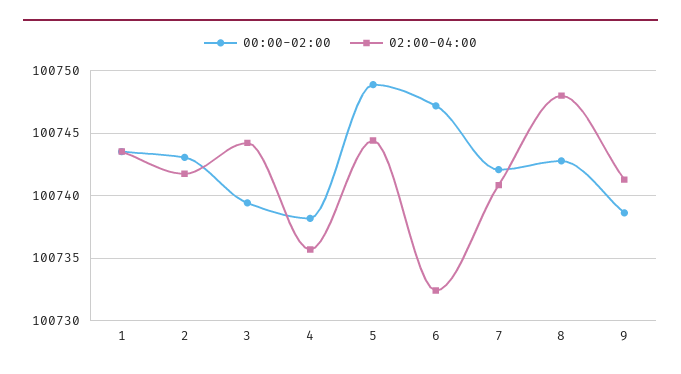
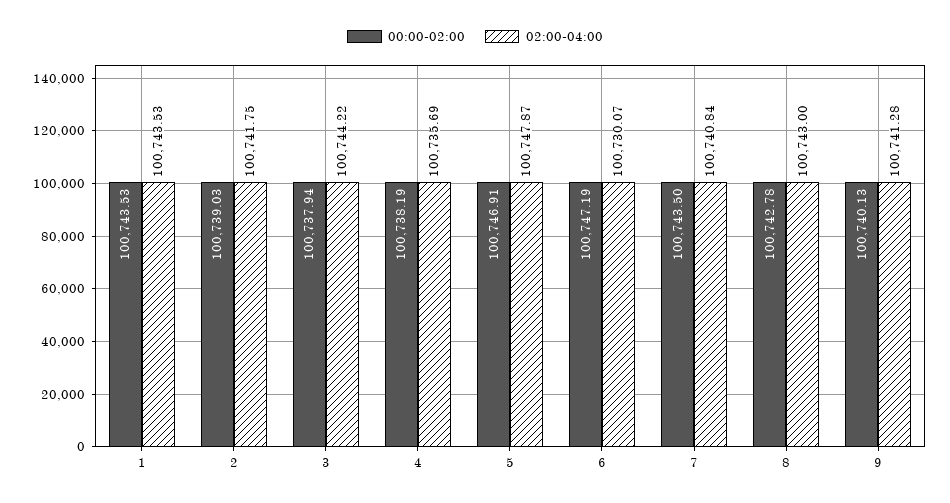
  {
    "00:00-02:00": {
      "1": 100743.53,
-     "2": 100743,
+     "2": 100739.03,
-     "3": 100739.5,
+     "3": 100737.94,
      "4": 100738.19,
-     "5": 100749,
+     "5": 100746.91,
      "6": 100747.19,
-     "7": 100742,
+     "7": 100743.5,
      "8": 100742.78,
-     "9": 100738.5
+     "9": 100740.13
    },
    "02:00-04:00": {
      "1": 100743.53,
      "2": 100741.75,
      "3": 100744.22,
      "4": 100735.69,
-     "5": 100744.5,
+     "5": 100747.87,
-     "6": 100732.5,
+     "6": 100730.07,
      "7": 100740.84,
-     "8": 100748,
+     "8": 100743,
      "9": 100741.28
    }
  }

